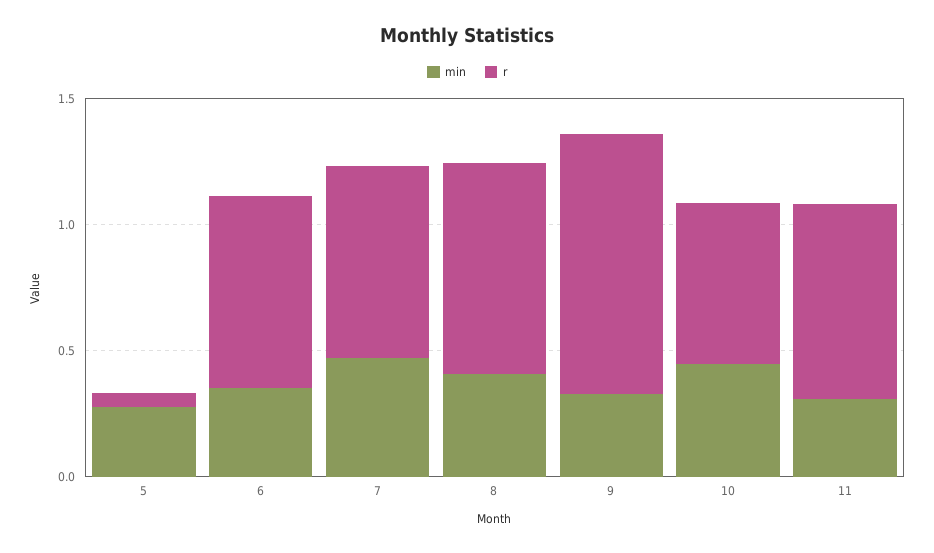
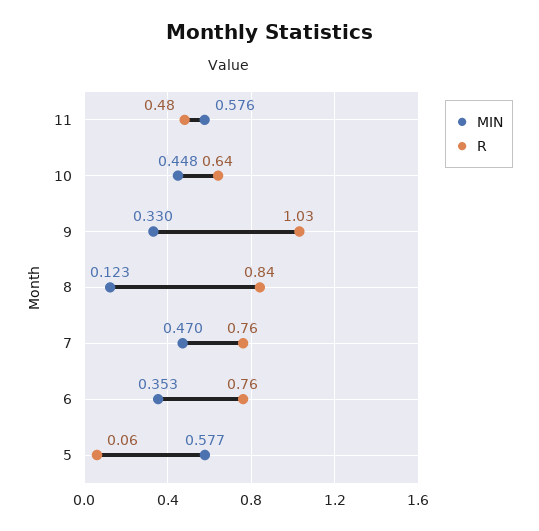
  {
    "min": {
-     "5": 0.3,
+     "5": 0.577,
      "6": 0.353,
      "7": 0.47,
-     "8": 0.4,
+     "8": 0.123,
      "9": 0.33,
      "10": 0.448,
-     "11": 0.3
+     "11": 0.576
    },
    "r": {
      "5": 0.06,
      "6": 0.76,
      "7": 0.76,
      "8": 0.84,
      "9": 1.03,
      "10": 0.64,
-     "11": 0.8
+     "11": 0.48
    }
  }

